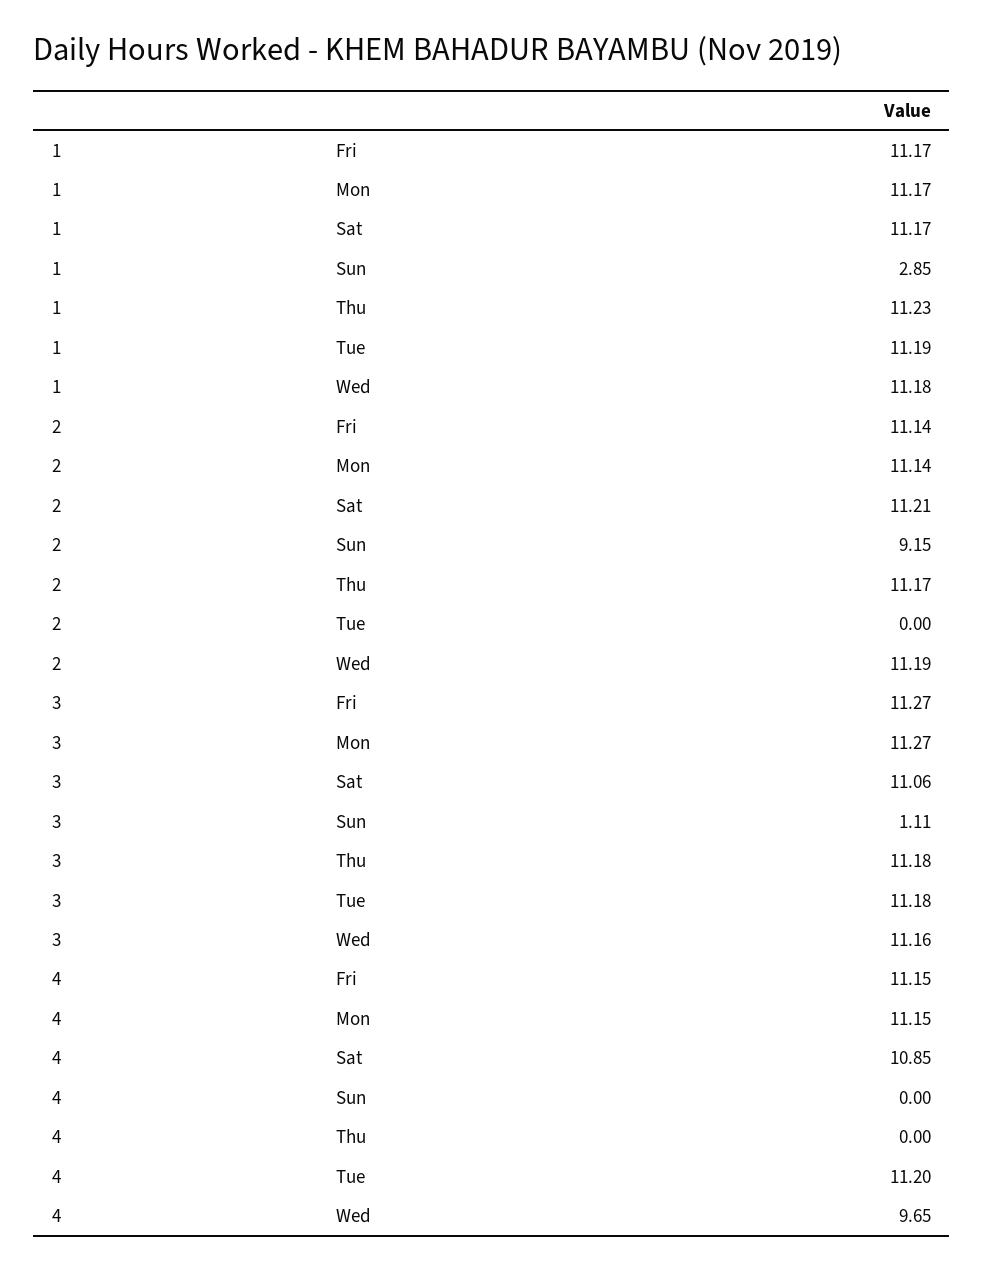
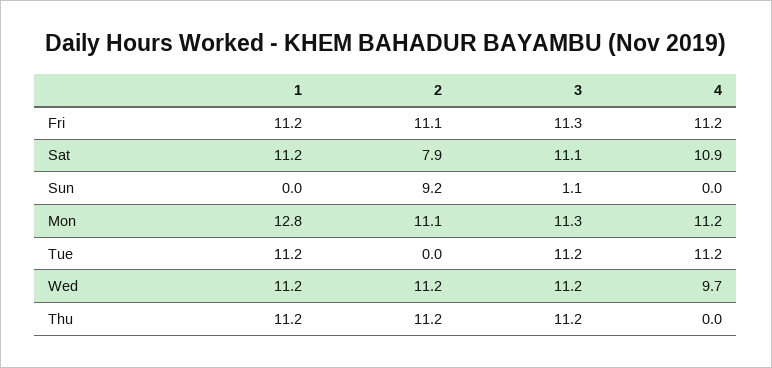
  {
    "1": {
      "Fri": 11.17,
-     "Mon": 11.17,
+     "Mon": 12.8,
      "Sat": 11.17,
-     "Sun": 2.85,
+     "Sun": 0,
      "Thu": 11.23,
      "Tue": 11.19,
      "Wed": 11.18
    },
    "2": {
      "Fri": 11.14,
      "Mon": 11.14,
-     "Sat": 11.21,
+     "Sat": 7.9,
      "Sun": 9.15,
      "Thu": 11.17,
      "Tue": 0,
      "Wed": 11.19
    },
    "3": {
      "Fri": 11.27,
      "Mon": 11.27,
      "Sat": 11.06,
      "Sun": 1.11,
      "Thu": 11.18,
      "Tue": 11.18,
      "Wed": 11.16
    },
    "4": {
      "Fri": 11.15,
      "Mon": 11.15,
      "Sat": 10.85,
      "Sun": 0,
      "Thu": 0,
      "Tue": 11.2,
      "Wed": 9.65
    }
  }

